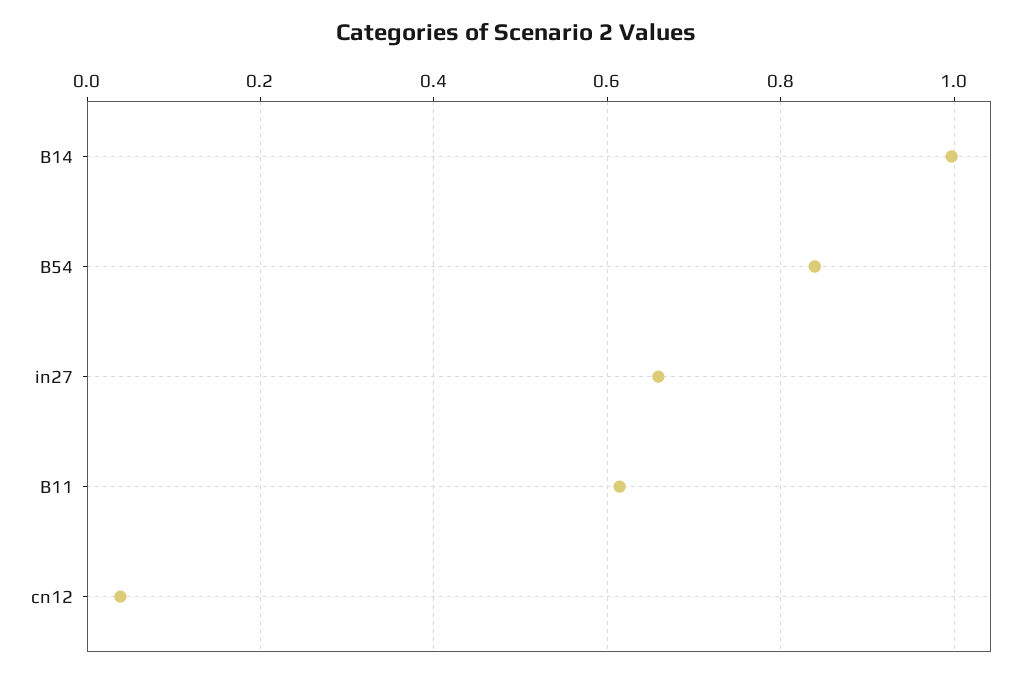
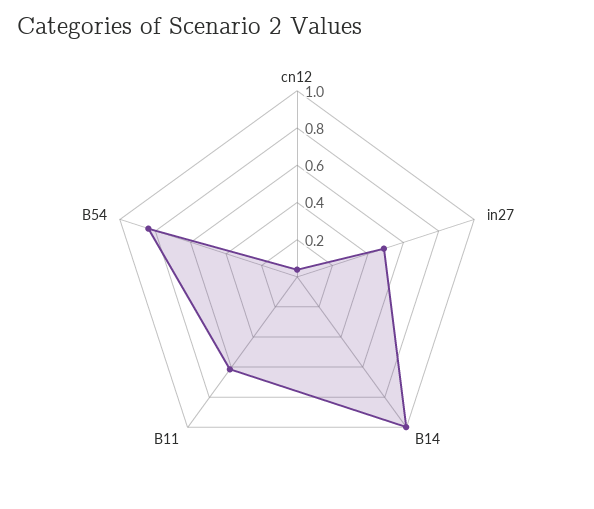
  {
    "B14": 1,
    "B54": 0.84,
-   "in27": 0.66,
+   "in27": 0.5,
    "B11": 0.62,
    "cn12": 0.04
  }

